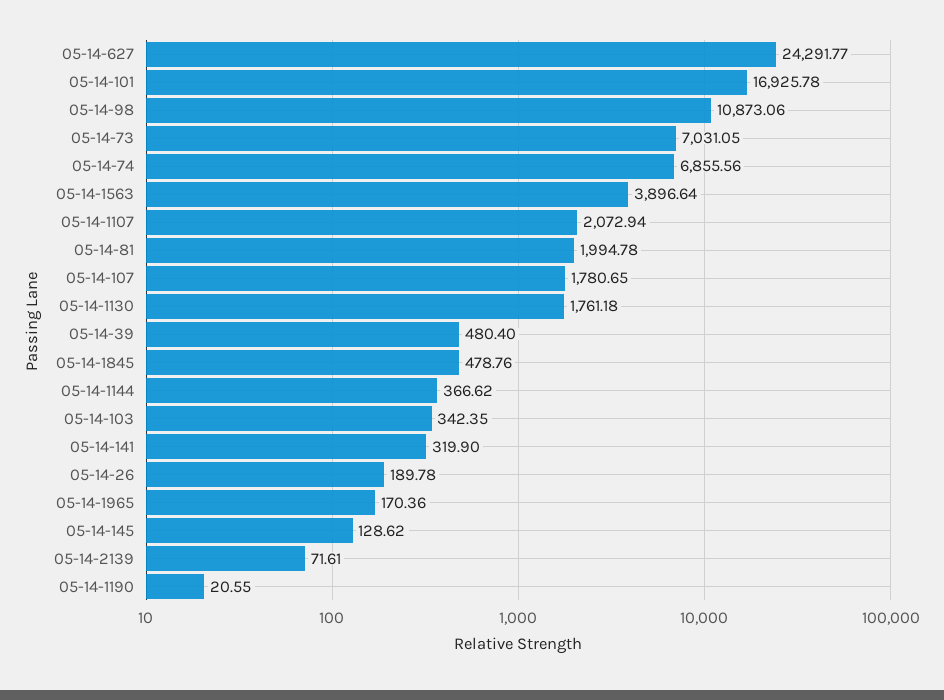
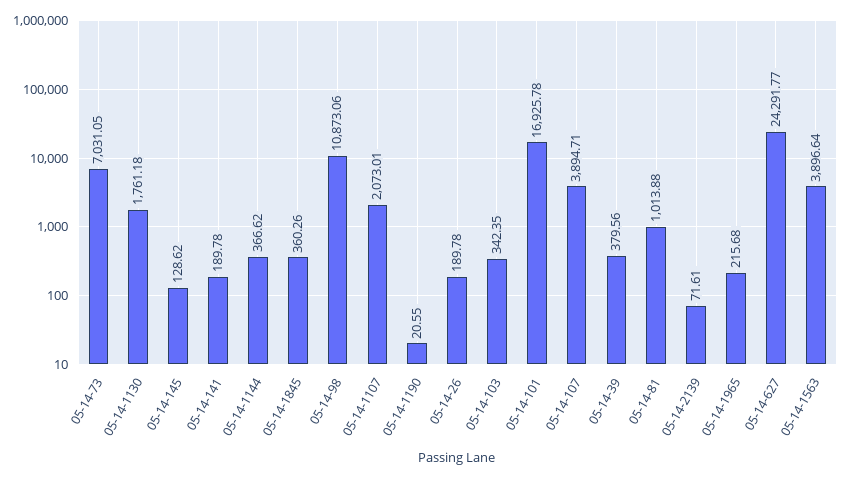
  {
    "05-14-627": 24291.77,
    "05-14-101": 16925.78,
    "05-14-98": 10873.06,
    "05-14-73": 7031.05,
-   "05-14-74": 6855.56,
    "05-14-1563": 3896.64,
-   "05-14-1107": 2072.94,
+   "05-14-1107": 2073.01,
-   "05-14-81": 1994.78,
+   "05-14-81": 1013.88,
-   "05-14-107": 1780.65,
+   "05-14-107": 3894.71,
    "05-14-1130": 1761.18,
-   "05-14-39": 480.4,
+   "05-14-39": 379.56,
-   "05-14-1845": 478.76,
+   "05-14-1845": 360.26,
    "05-14-1144": 366.62,
    "05-14-103": 342.35,
-   "05-14-141": 319.9,
+   "05-14-141": 189.78,
    "05-14-26": 189.78,
-   "05-14-1965": 170.36,
+   "05-14-1965": 215.68,
    "05-14-145": 128.62,
    "05-14-2139": 71.61,
    "05-14-1190": 20.55
  }

